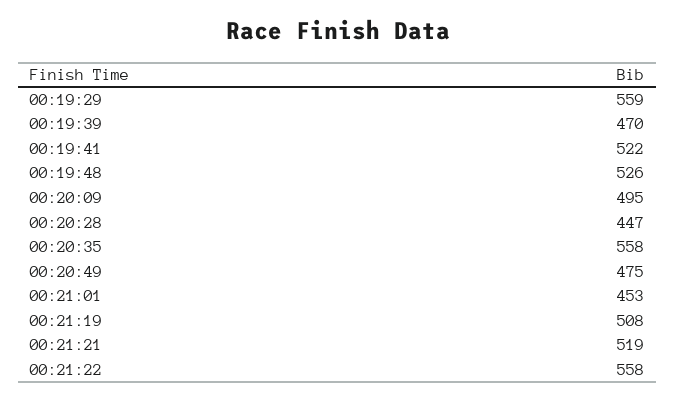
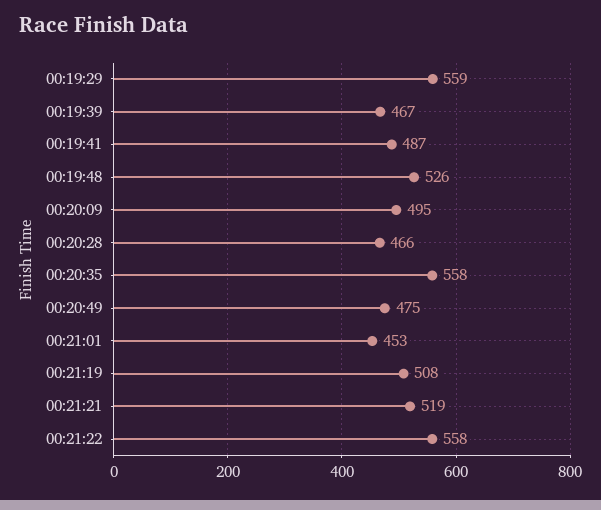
  {
    "00:19:29": 559,
-   "00:19:39": 470,
+   "00:19:39": 467,
-   "00:19:41": 522,
+   "00:19:41": 487,
    "00:19:48": 526,
    "00:20:09": 495,
-   "00:20:28": 447,
+   "00:20:28": 466,
    "00:20:35": 558,
    "00:20:49": 475,
    "00:21:01": 453,
    "00:21:19": 508,
    "00:21:21": 519,
    "00:21:22": 558
  }

